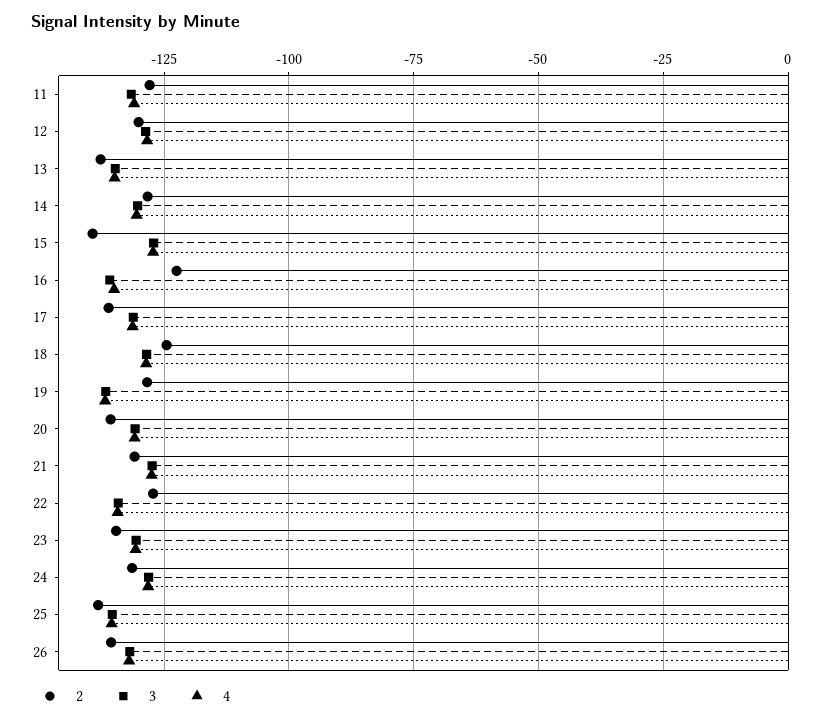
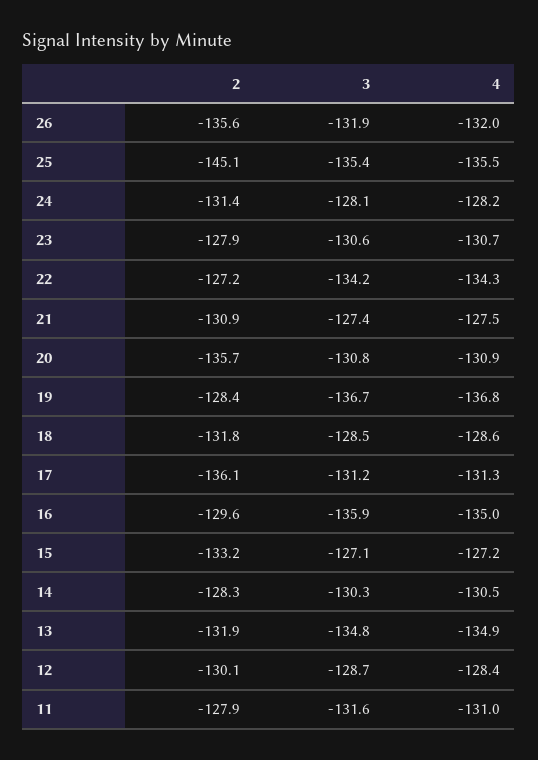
  {
    "2": {
      "11": -127.9,
      "12": -130.1,
-     "13": -137.5,
+     "13": -131.9,
      "14": -128.3,
-     "15": -140,
+     "15": -133.2,
-     "16": -122.5,
+     "16": -129.6,
      "17": -136.1,
-     "18": -125,
+     "18": -131.8,
      "19": -128.4,
      "20": -135.7,
      "21": -130.9,
      "22": -127.2,
-     "23": -135,
+     "23": -127.9,
      "24": -131.4,
-     "25": -137.5,
+     "25": -145.1,
      "26": -135.6
    },
    "3": {
      "11": -131.6,
      "12": -128.7,
      "13": -134.8,
      "14": -130.3,
      "15": -127.1,
      "16": -135.9,
      "17": -131.2,
      "18": -128.5,
      "19": -136.7,
      "20": -130.8,
      "21": -127.4,
      "22": -134.2,
      "23": -130.6,
      "24": -128.1,
      "25": -135.4,
      "26": -131.9
    },
    "4": {
      "11": -131,
      "12": -128.4,
      "13": -134.9,
      "14": -130.5,
      "15": -127.2,
      "16": -135,
      "17": -131.3,
      "18": -128.6,
      "19": -136.8,
      "20": -130.9,
      "21": -127.5,
      "22": -134.3,
      "23": -130.7,
      "24": -128.2,
      "25": -135.5,
      "26": -132
    }
  }

